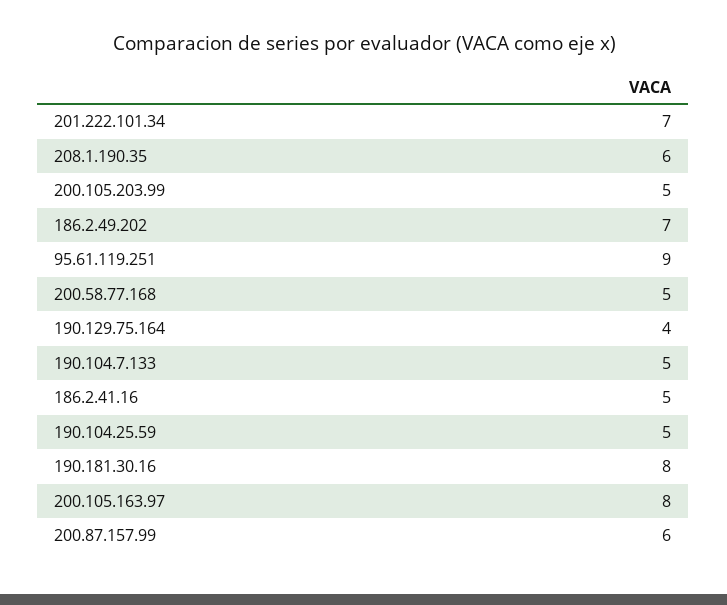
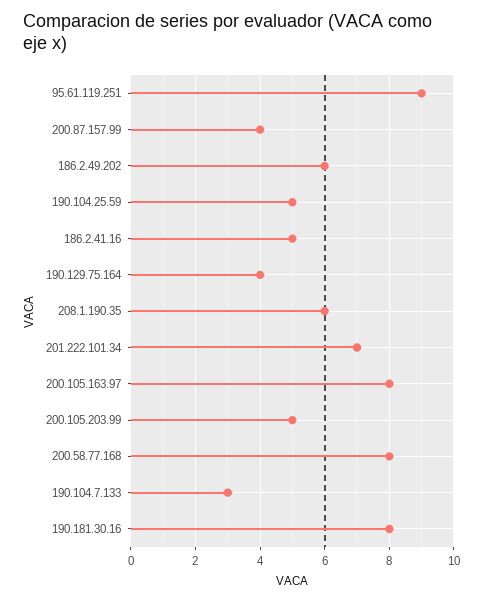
  {
    "201.222.101.34": 7,
    "208.1.190.35": 6,
    "200.105.203.99": 5,
-   "186.2.49.202": 7,
+   "186.2.49.202": 6,
    "95.61.119.251": 9,
-   "200.58.77.168": 5,
+   "200.58.77.168": 8,
    "190.129.75.164": 4,
-   "190.104.7.133": 5,
+   "190.104.7.133": 3,
    "186.2.41.16": 5,
    "190.104.25.59": 5,
    "190.181.30.16": 8,
    "200.105.163.97": 8,
-   "200.87.157.99": 6
+   "200.87.157.99": 4
  }

